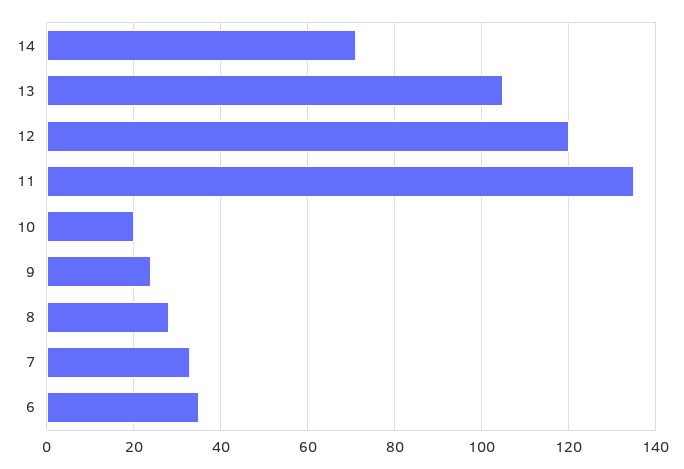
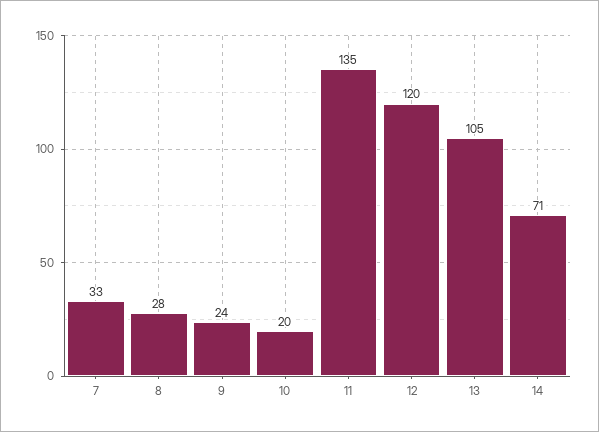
  {
    "14": 71,
    "13": 105,
    "12": 120,
    "11": 135,
    "10": 20,
    "9": 24,
    "8": 28,
-   "7": 33,
+   "7": 33
-   "6": 35
  }

